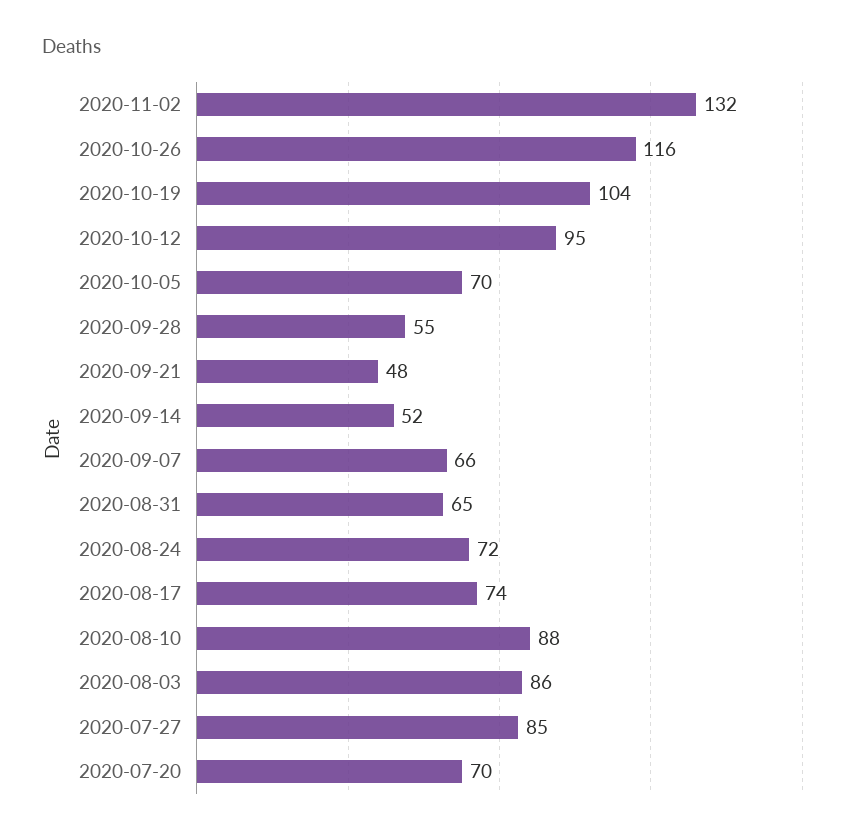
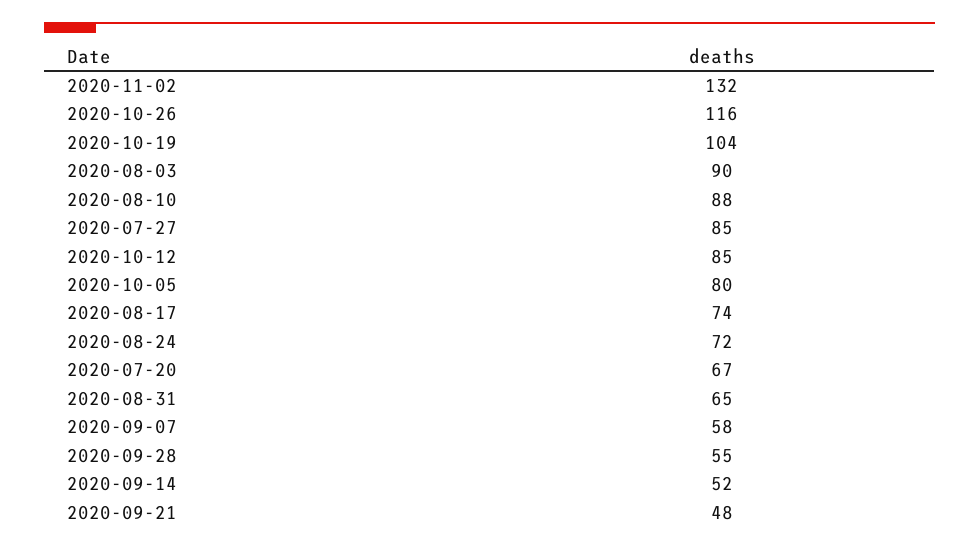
  {
    "2020-11-02": 132,
    "2020-10-26": 116,
    "2020-10-19": 104,
-   "2020-10-12": 95,
+   "2020-10-12": 85,
-   "2020-10-05": 70,
+   "2020-10-05": 80,
    "2020-09-28": 55,
    "2020-09-21": 48,
    "2020-09-14": 52,
-   "2020-09-07": 66,
+   "2020-09-07": 58,
    "2020-08-31": 65,
    "2020-08-24": 72,
    "2020-08-17": 74,
    "2020-08-10": 88,
-   "2020-08-03": 86,
+   "2020-08-03": 90,
    "2020-07-27": 85,
-   "2020-07-20": 70
+   "2020-07-20": 67
  }

